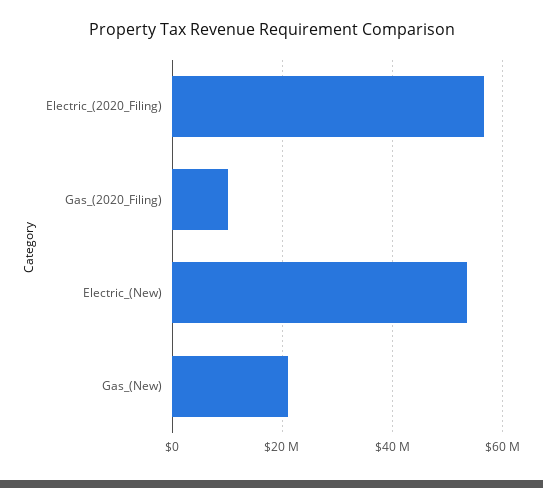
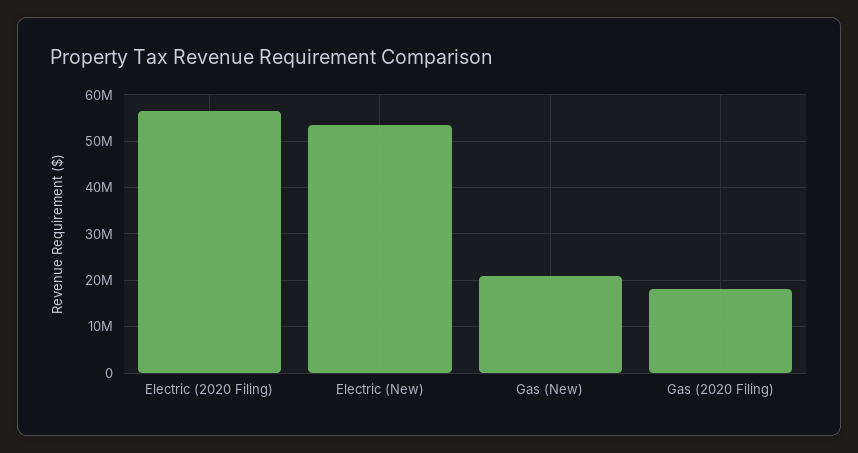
  {
    "Electric_(2020_Filing)": 56000000,
-   "Gas_(2020_Filing)": 10000000,
+   "Gas_(2020_Filing)": 18000000,
    "Electric_(New)": 54000000,
    "Gas_(New)": 20000000
  }

